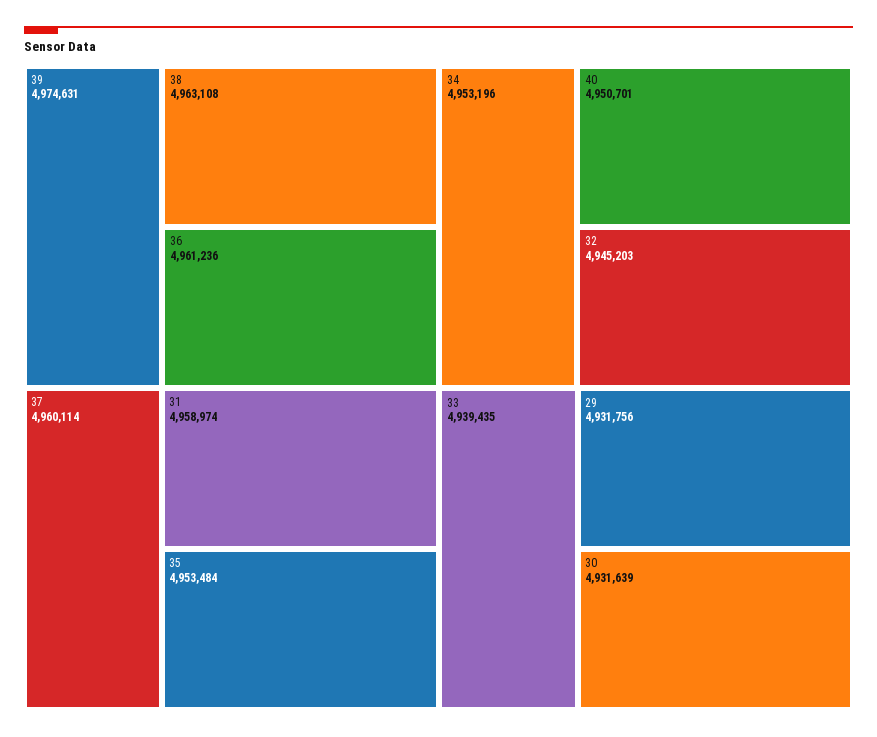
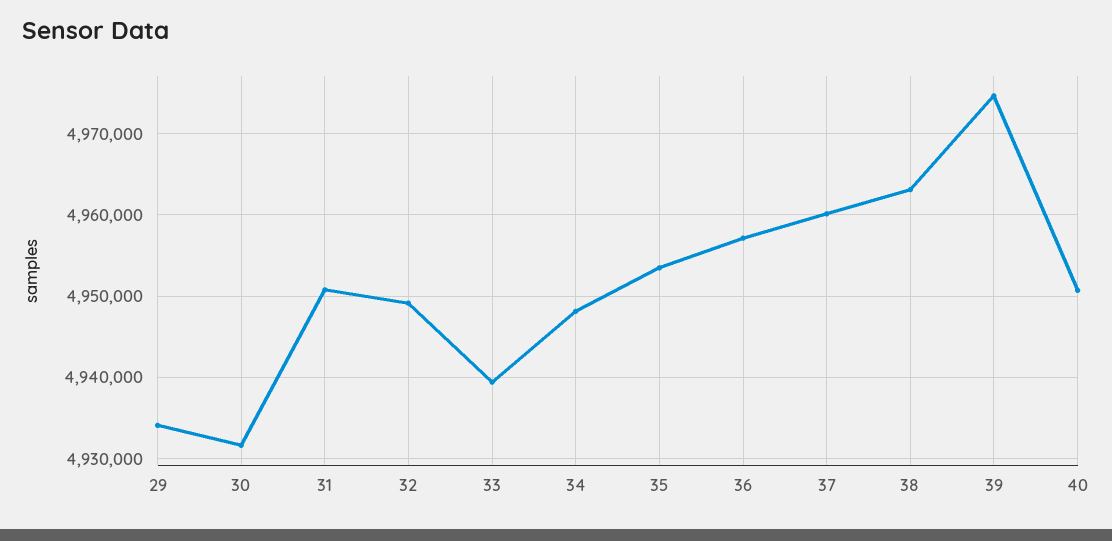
  {
    "39": 4974631,
    "38": 4963108,
-   "36": 4961236,
+   "36": 4957000,
    "37": 4960114,
-   "31": 4958974,
+   "31": 4951000,
    "35": 4953484,
-   "34": 4953196,
+   "34": 4948000,
    "40": 4950701,
-   "32": 4945203,
+   "32": 4949000,
    "33": 4939435,
-   "29": 4931756,
+   "29": 4934000,
    "30": 4931639
  }

